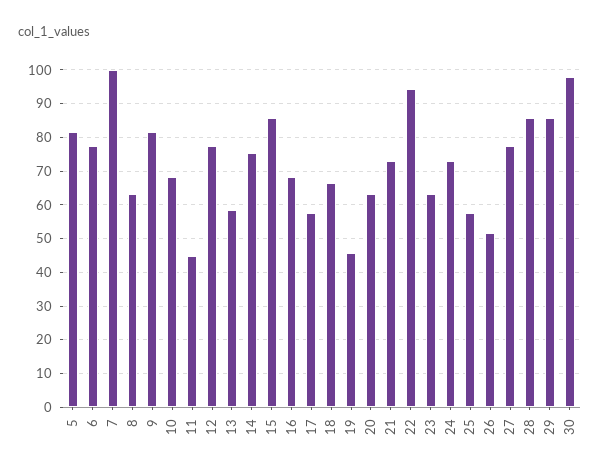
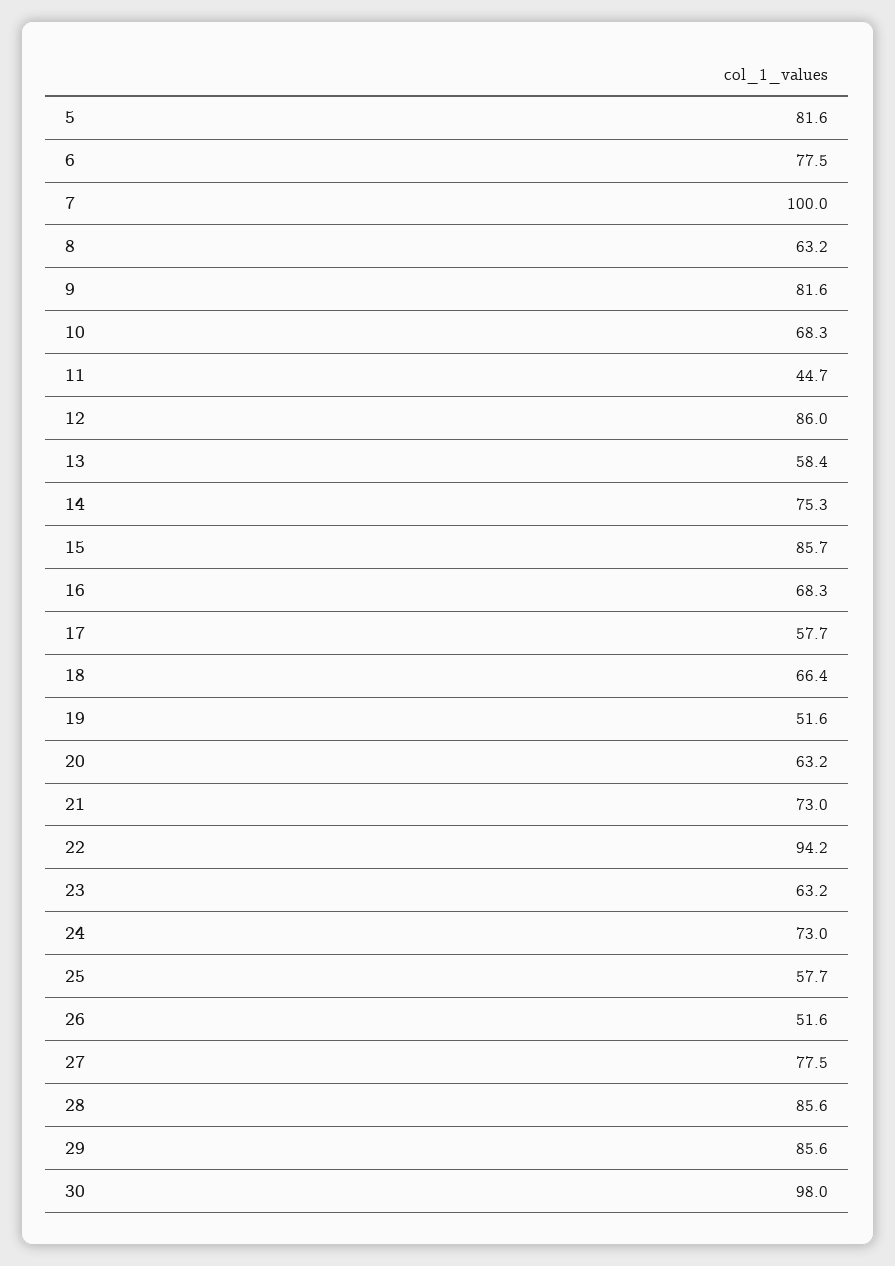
  {
    "5": 81.6,
    "6": 77.5,
    "7": 100,
    "8": 63.2,
    "9": 81.6,
    "10": 68.3,
    "11": 44.7,
-   "12": 78,
+   "12": 86,
    "13": 58.4,
    "14": 75.3,
    "15": 85.7,
    "16": 68.3,
    "17": 57.7,
    "18": 66.4,
-   "19": 46,
+   "19": 51.6,
    "20": 63.2,
    "21": 73,
    "22": 94.2,
    "23": 63.2,
    "24": 73,
    "25": 57.7,
    "26": 51.6,
    "27": 77.5,
    "28": 85.6,
    "29": 85.6,
    "30": 98
  }

